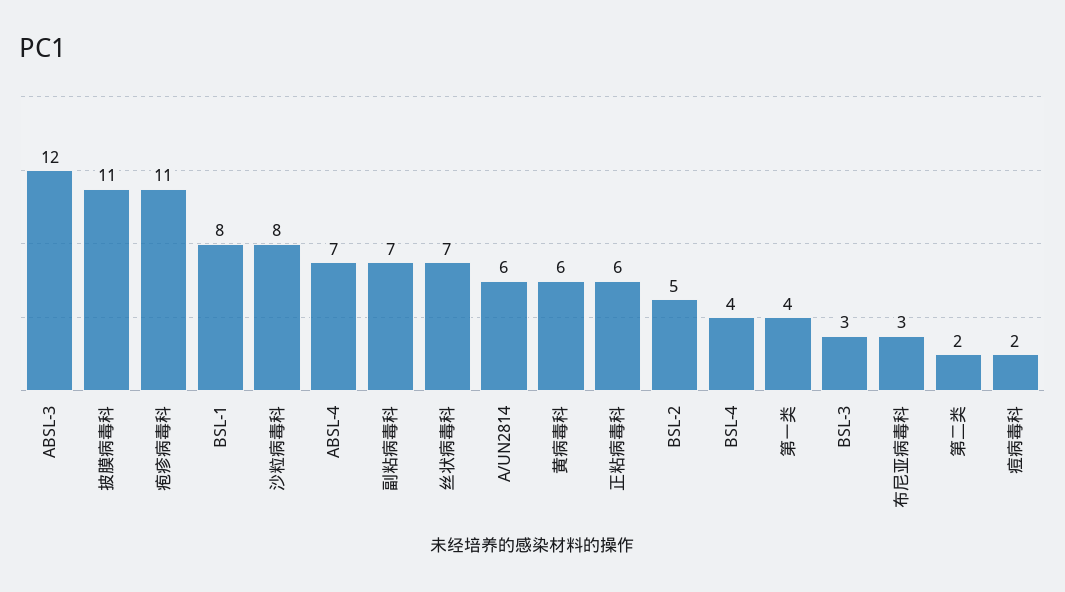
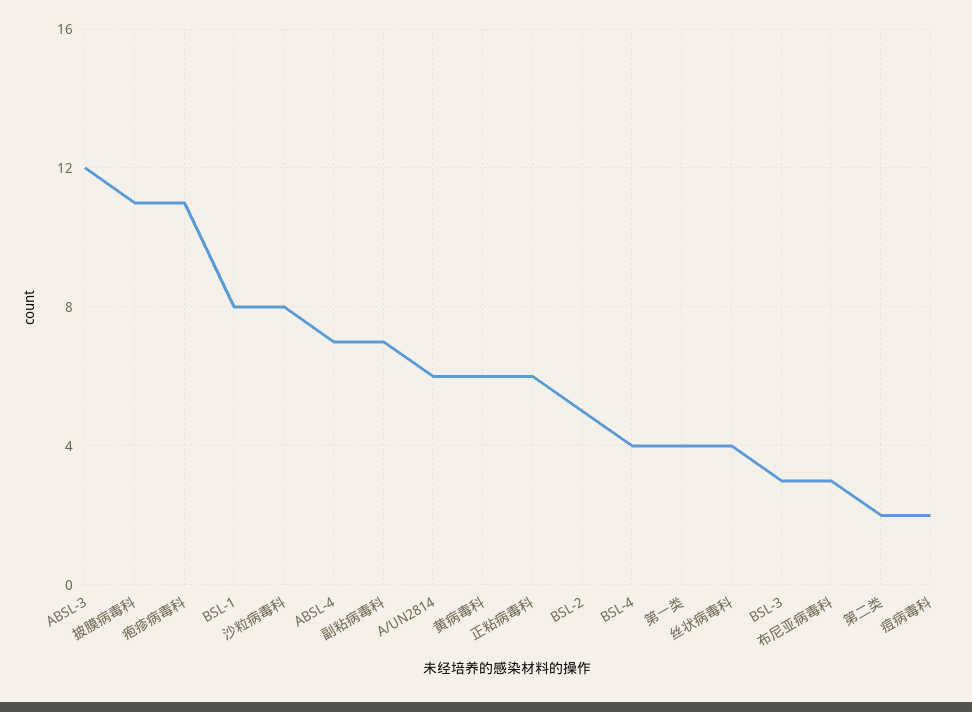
  {
    "ABSL-3": 12,
    "披膜病毒科": 11,
    "疱疹病毒科": 11,
    "BSL-1": 8,
    "沙粒病毒科": 8,
    "ABSL-4": 7,
    "副粘病毒科": 7,
-   "丝状病毒科": 7,
+   "丝状病毒科": 4,
    "A/UN2814": 6,
    "黄病毒科": 6,
    "正粘病毒科": 6,
    "BSL-2": 5,
    "BSL-4": 4,
    "第一类": 4,
    "BSL-3": 3,
    "布尼亚病毒科": 3,
    "第二类": 2,
    "痘病毒科": 2
  }

